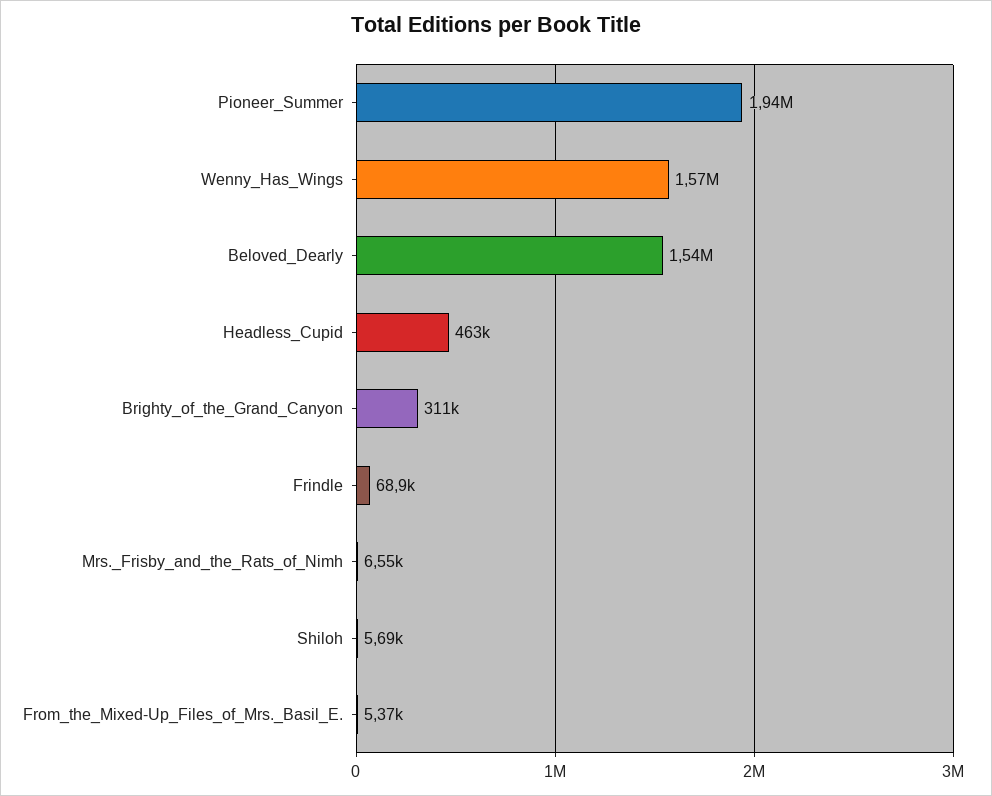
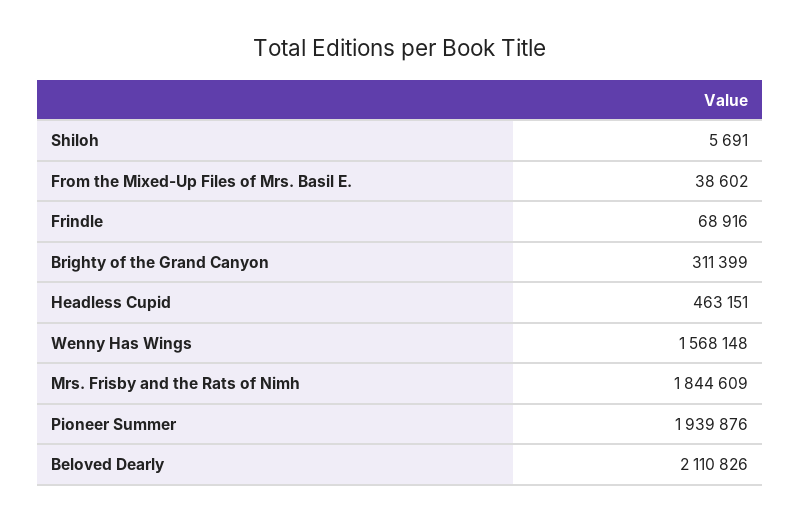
  {
    "Pioneer_Summer": 1939876,
    "Wenny_Has_Wings": 1568148,
-   "Beloved_Dearly": 1540000,
+   "Beloved_Dearly": 2110826,
    "Headless_Cupid": 463151,
    "Brighty_of_the_Grand_Canyon": 311399,
    "Frindle": 68916,
-   "Mrs._Frisby_and_the_Rats_of_Nimh": 6550,
+   "Mrs._Frisby_and_the_Rats_of_Nimh": 1844609,
    "Shiloh": 5691,
-   "From_the_Mixed-Up_Files_of_Mrs._Basil_E.": 5370
+   "From_the_Mixed-Up_Files_of_Mrs._Basil_E.": 38602
  }

